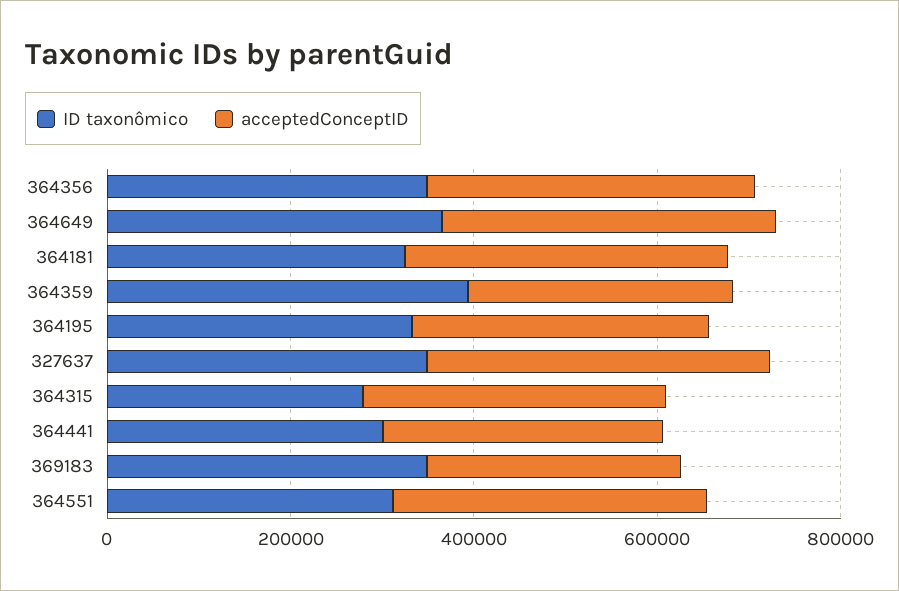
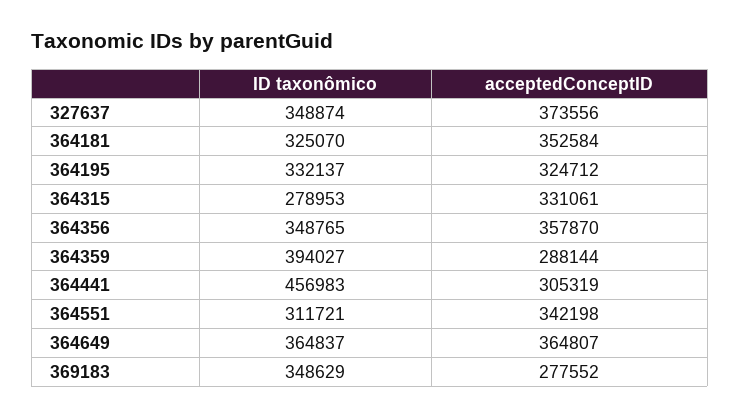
  {
    "ID taxonômico": {
      "364356": 348765,
      "364649": 364837,
      "364181": 325070,
      "364359": 394027,
      "364195": 332137,
      "327637": 348874,
      "364315": 278953,
-     "364441": 300000,
+     "364441": 456983,
      "369183": 348629,
      "364551": 311721
    },
    "acceptedConceptID": {
      "364356": 357870,
      "364649": 364807,
      "364181": 352584,
      "364359": 288144,
      "364195": 324712,
      "327637": 373556,
      "364315": 331061,
      "364441": 305319,
      "369183": 277552,
      "364551": 342198
    }
  }

